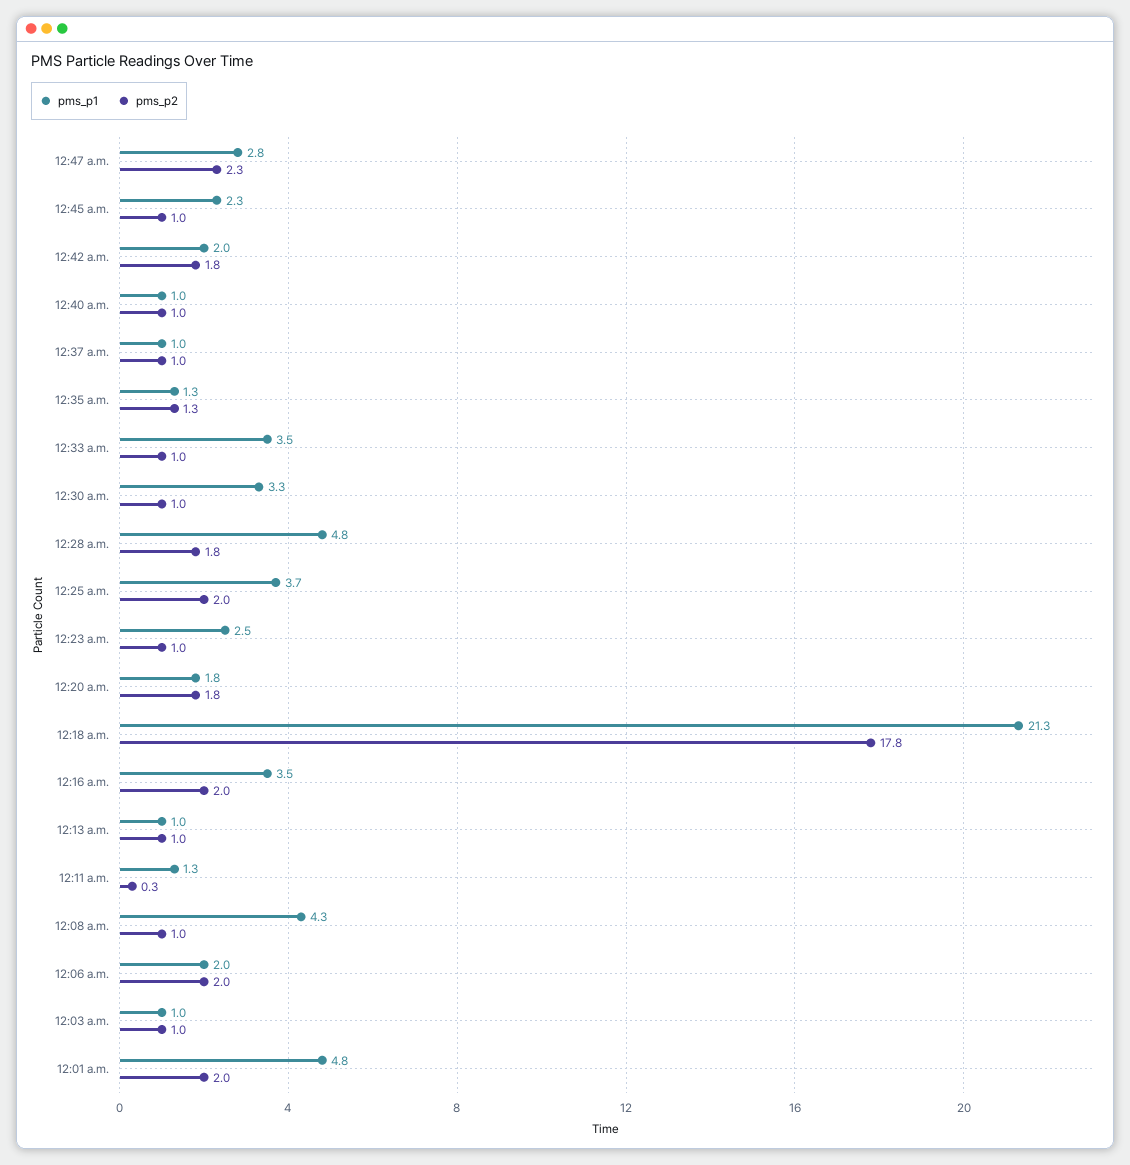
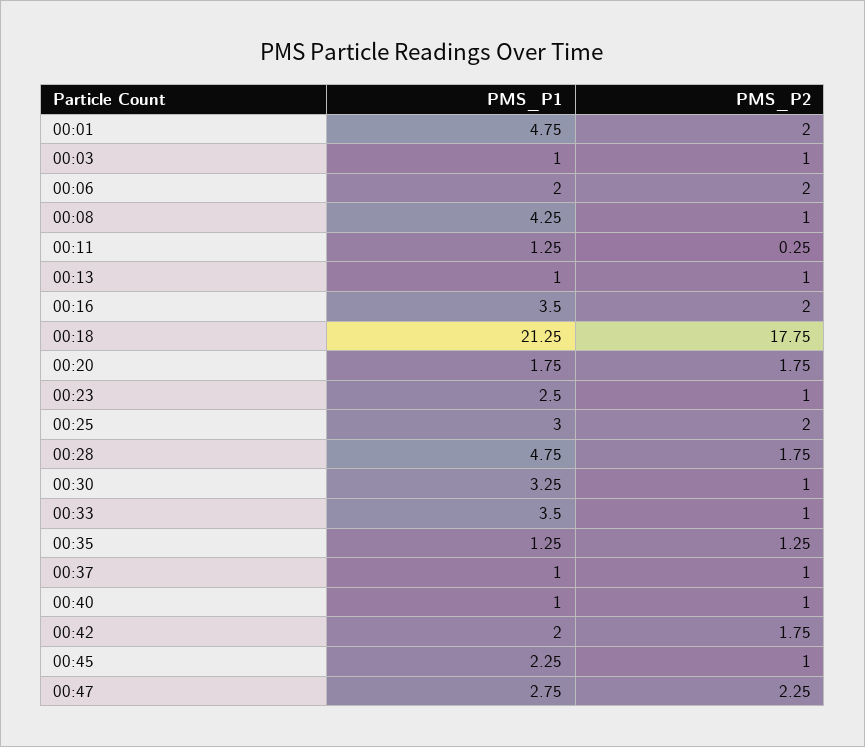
  {
    "pms_p1": {
      "12:47 a.m.": 2.75,
      "12:45 a.m.": 2.25,
      "12:42 a.m.": 2,
      "12:40 a.m.": 1,
      "12:37 a.m.": 1,
      "12:35 a.m.": 1.25,
      "12:33 a.m.": 3.5,
      "12:30 a.m.": 3.25,
      "12:28 a.m.": 4.75,
-     "12:25 a.m.": 3.7,
+     "12:25 a.m.": 3,
      "12:23 a.m.": 2.5,
      "12:20 a.m.": 1.75,
      "12:18 a.m.": 21.25,
      "12:16 a.m.": 3.5,
      "12:13 a.m.": 1,
      "12:11 a.m.": 1.25,
      "12:08 a.m.": 4.25,
      "12:06 a.m.": 2,
      "12:03 a.m.": 1,
      "12:01 a.m.": 4.75
    },
    "pms_p2": {
      "12:47 a.m.": 2.25,
      "12:45 a.m.": 1,
      "12:42 a.m.": 1.75,
      "12:40 a.m.": 1,
      "12:37 a.m.": 1,
      "12:35 a.m.": 1.25,
      "12:33 a.m.": 1,
      "12:30 a.m.": 1,
      "12:28 a.m.": 1.75,
      "12:25 a.m.": 2,
      "12:23 a.m.": 1,
      "12:20 a.m.": 1.75,
      "12:18 a.m.": 17.75,
      "12:16 a.m.": 2,
      "12:13 a.m.": 1,
      "12:11 a.m.": 0.25,
      "12:08 a.m.": 1,
      "12:06 a.m.": 2,
      "12:03 a.m.": 1,
      "12:01 a.m.": 2
    }
  }

